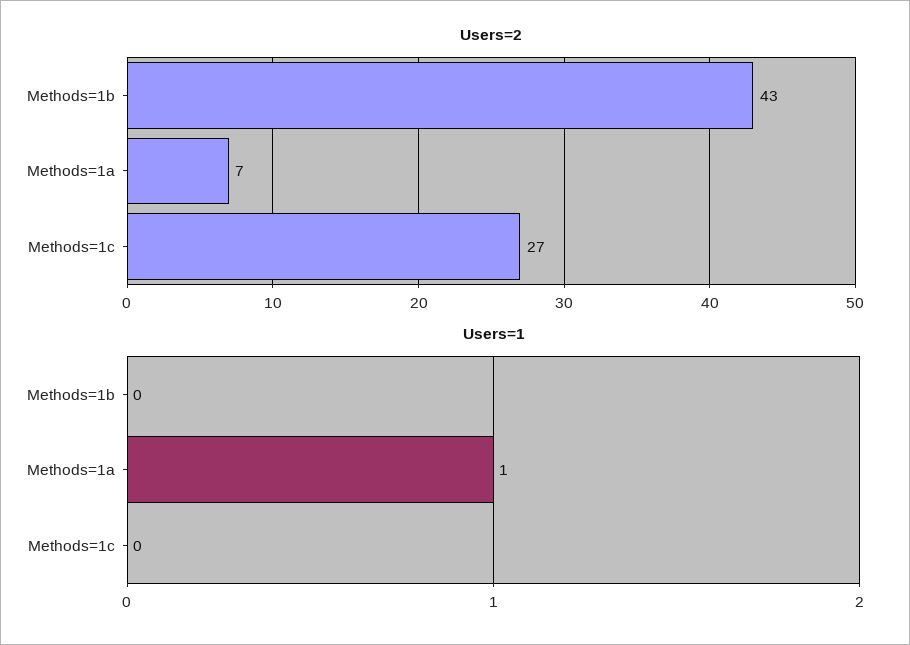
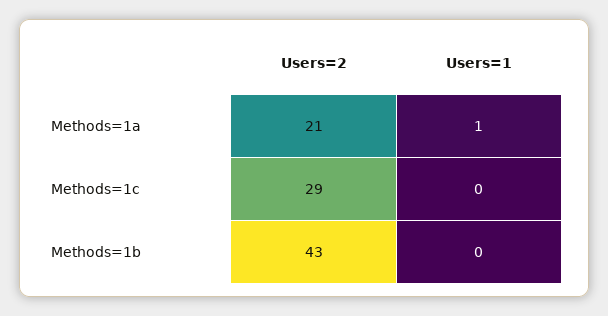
  {
    "Users=2": {
      "Methods=1b": 43,
-     "Methods=1a": 7,
+     "Methods=1a": 21,
-     "Methods=1c": 27
+     "Methods=1c": 29
    },
    "Users=1": {
      "Methods=1b": 0,
      "Methods=1a": 1,
      "Methods=1c": 0
    }
  }

